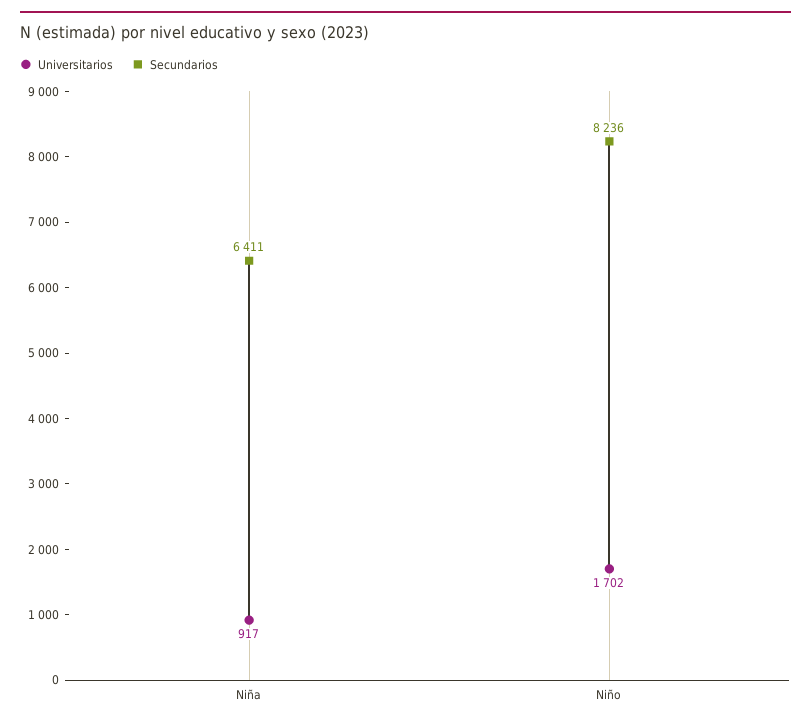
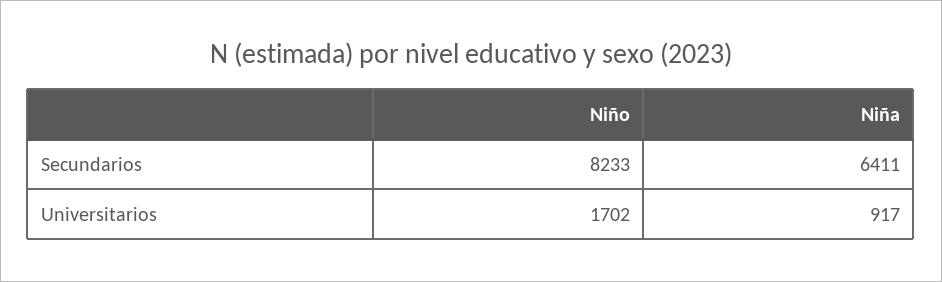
  {
    "Universitarios": {
      "Niña": 917,
      "Niño": 1702
    },
    "Secundarios": {
      "Niña": 6411,
-     "Niño": 8236
+     "Niño": 8233
    }
  }

